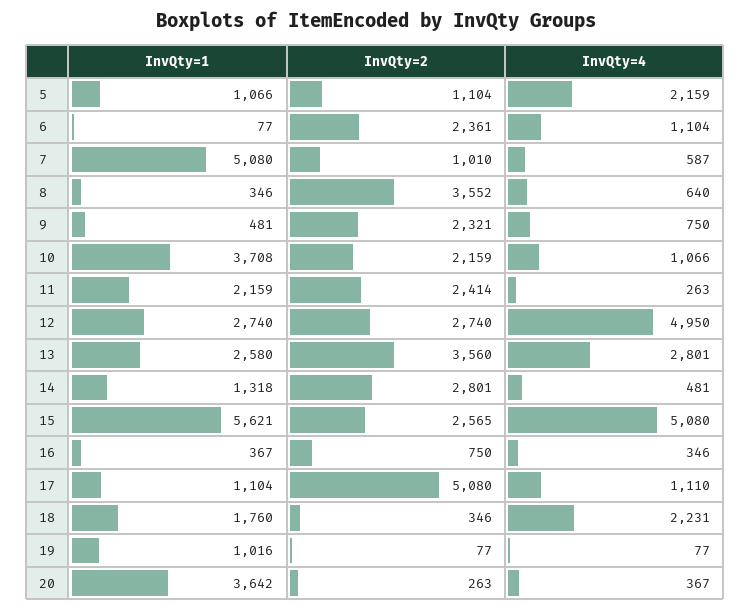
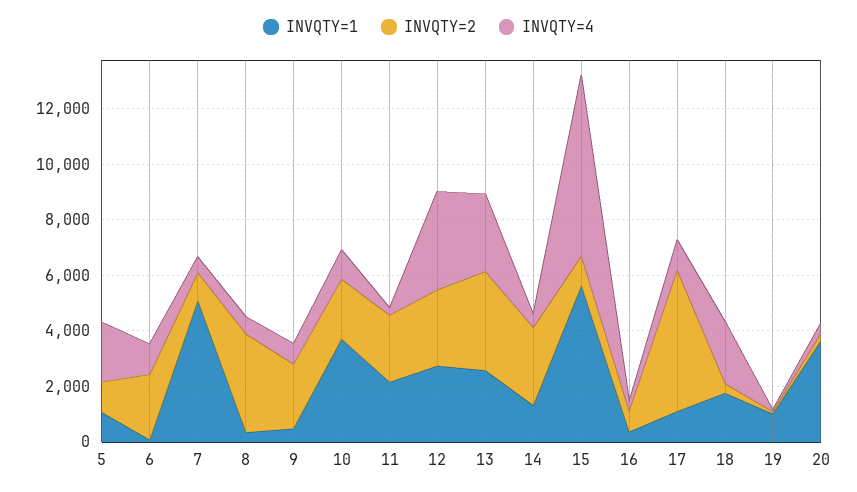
  {
    "InvQty=1": {
      "5": 1066,
      "6": 77,
      "7": 5080,
      "8": 346,
      "9": 481,
      "10": 3708,
      "11": 2159,
      "12": 2740,
      "13": 2580,
      "14": 1318,
      "15": 5621,
      "16": 367,
      "17": 1104,
      "18": 1760,
      "19": 1016,
      "20": 3642
    },
    "InvQty=2": {
      "5": 1104,
      "6": 2361,
      "7": 1010,
      "8": 3552,
      "9": 2321,
      "10": 2159,
      "11": 2414,
      "12": 2740,
      "13": 3560,
      "14": 2801,
-     "15": 2565,
+     "15": 1000,
      "16": 750,
      "17": 5080,
      "18": 346,
      "19": 77,
      "20": 263
    },
    "InvQty=4": {
      "5": 2159,
      "6": 1104,
      "7": 587,
      "8": 640,
      "9": 750,
      "10": 1066,
      "11": 263,
-     "12": 4950,
+     "12": 3500,
      "13": 2801,
      "14": 481,
-     "15": 5080,
+     "15": 6500,
      "16": 346,
      "17": 1110,
      "18": 2231,
      "19": 77,
      "20": 367
    }
  }

